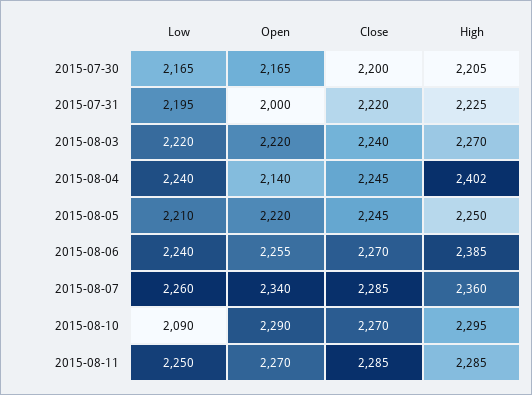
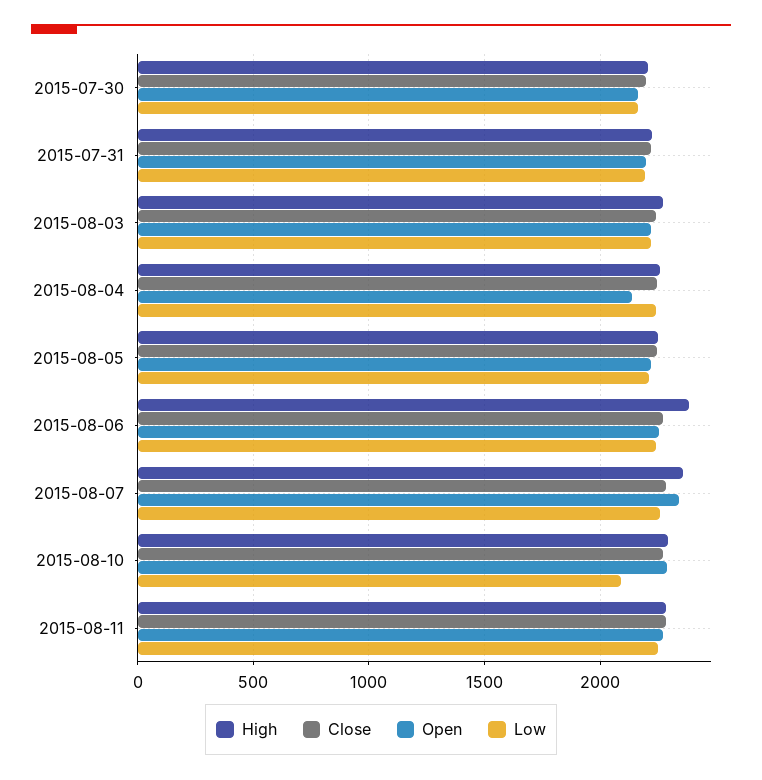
  {
    "Low": {
      "2015-07-30": 2165,
      "2015-07-31": 2195,
      "2015-08-03": 2220,
      "2015-08-04": 2240,
      "2015-08-05": 2210,
      "2015-08-06": 2240,
      "2015-08-07": 2260,
      "2015-08-10": 2090,
      "2015-08-11": 2250
    },
    "Open": {
      "2015-07-30": 2165,
-     "2015-07-31": 2000,
+     "2015-07-31": 2200,
      "2015-08-03": 2220,
      "2015-08-04": 2140,
      "2015-08-05": 2220,
      "2015-08-06": 2255,
      "2015-08-07": 2340,
      "2015-08-10": 2290,
      "2015-08-11": 2270
    },
    "Close": {
      "2015-07-30": 2200,
      "2015-07-31": 2220,
      "2015-08-03": 2240,
      "2015-08-04": 2245,
      "2015-08-05": 2245,
      "2015-08-06": 2270,
      "2015-08-07": 2285,
      "2015-08-10": 2270,
      "2015-08-11": 2285
    },
    "High": {
      "2015-07-30": 2205,
      "2015-07-31": 2225,
      "2015-08-03": 2270,
-     "2015-08-04": 2402,
+     "2015-08-04": 2250,
      "2015-08-05": 2250,
      "2015-08-06": 2385,
      "2015-08-07": 2360,
      "2015-08-10": 2295,
      "2015-08-11": 2285
    }
  }

